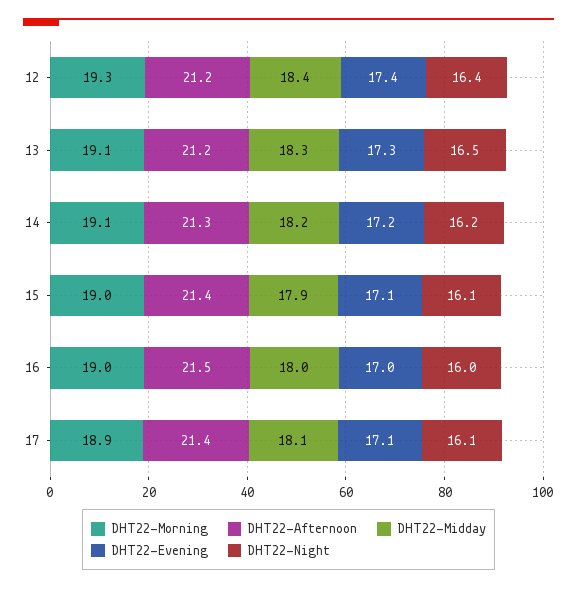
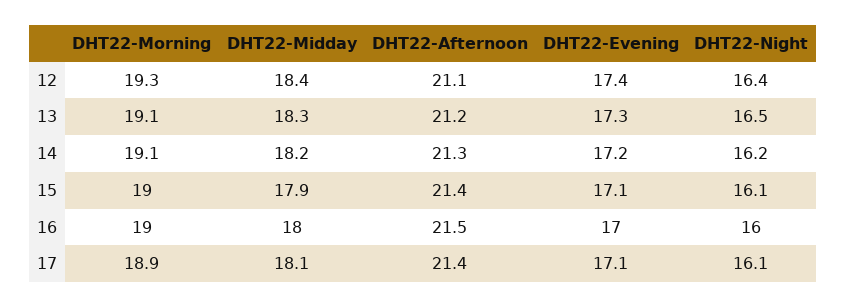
  {
    "DHT22-Morning": {
      "12": 19.3,
      "13": 19.1,
      "14": 19.1,
      "15": 19,
      "16": 19,
      "17": 18.9
    },
    "DHT22-Afternoon": {
-     "12": 21.2,
+     "12": 21.1,
      "13": 21.2,
      "14": 21.3,
      "15": 21.4,
      "16": 21.5,
      "17": 21.4
    },
    "DHT22-Midday": {
      "12": 18.4,
      "13": 18.3,
      "14": 18.2,
      "15": 17.9,
      "16": 18,
      "17": 18.1
    },
    "DHT22-Evening": {
      "12": 17.4,
      "13": 17.3,
      "14": 17.2,
      "15": 17.1,
      "16": 17,
      "17": 17.1
    },
    "DHT22-Night": {
      "12": 16.4,
      "13": 16.5,
      "14": 16.2,
      "15": 16.1,
      "16": 16,
      "17": 16.1
    }
  }

